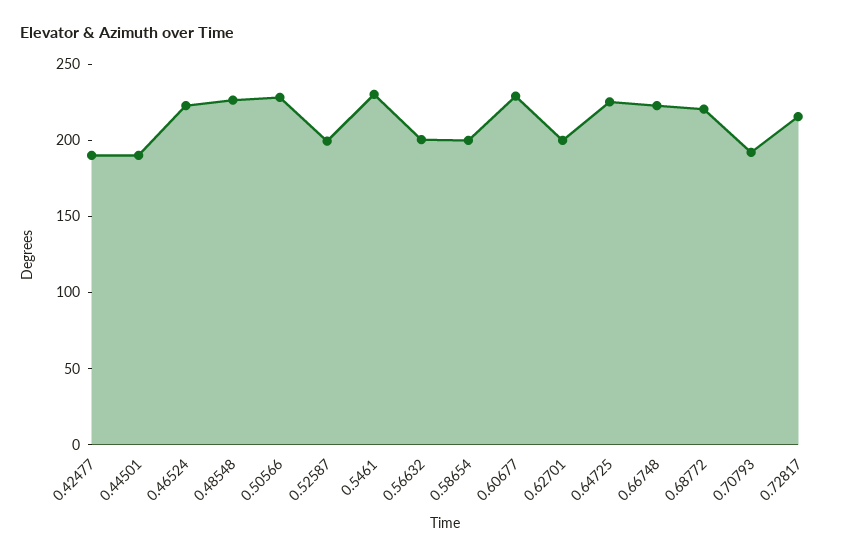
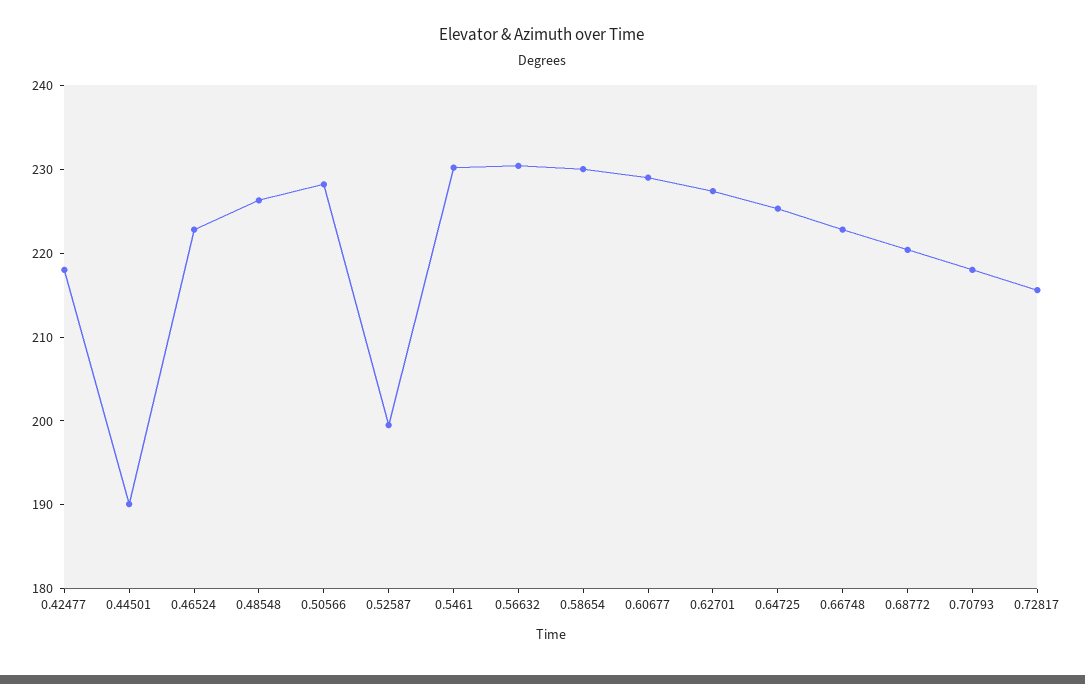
  {
-   "0.42477": 190,
+   "0.42477": 218,
    "0.44501": 190,
    "0.46524": 222,
    "0.48548": 226,
    "0.50566": 228,
    "0.52587": 200,
    "0.5461": 230,
-   "0.56632": 200,
+   "0.56632": 230,
-   "0.58654": 200,
+   "0.58654": 230,
    "0.60677": 230,
-   "0.62701": 200,
+   "0.62701": 228,
    "0.64725": 226,
    "0.66748": 222,
    "0.68772": 220,
-   "0.70793": 190,
+   "0.70793": 218,
    "0.72817": 216
  }

